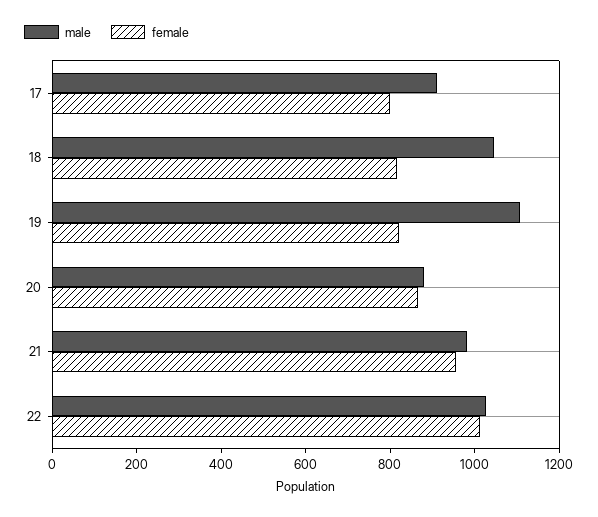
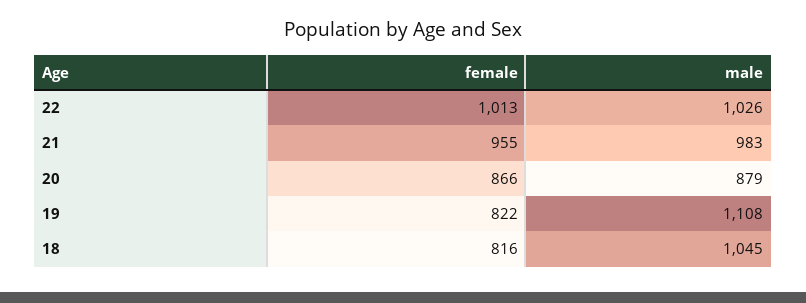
  {
    "male": {
-     "17": 900,
      "18": 1045,
      "19": 1108,
      "20": 879,
      "21": 983,
      "22": 1026
    },
    "female": {
-     "17": 800,
      "18": 816,
      "19": 822,
      "20": 866,
      "21": 955,
      "22": 1013
    }
  }

